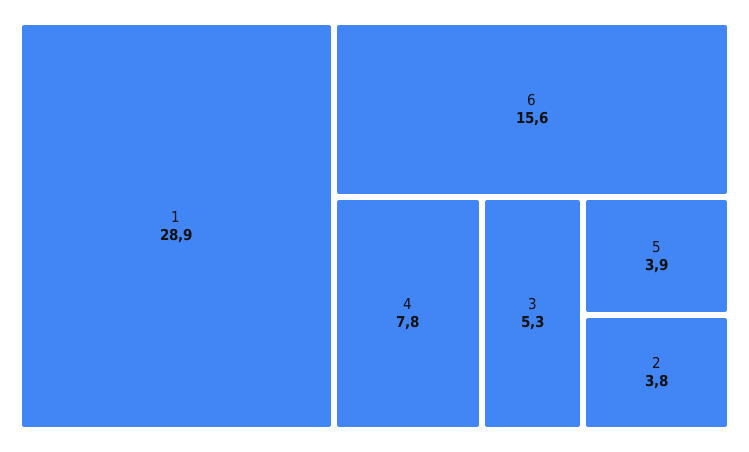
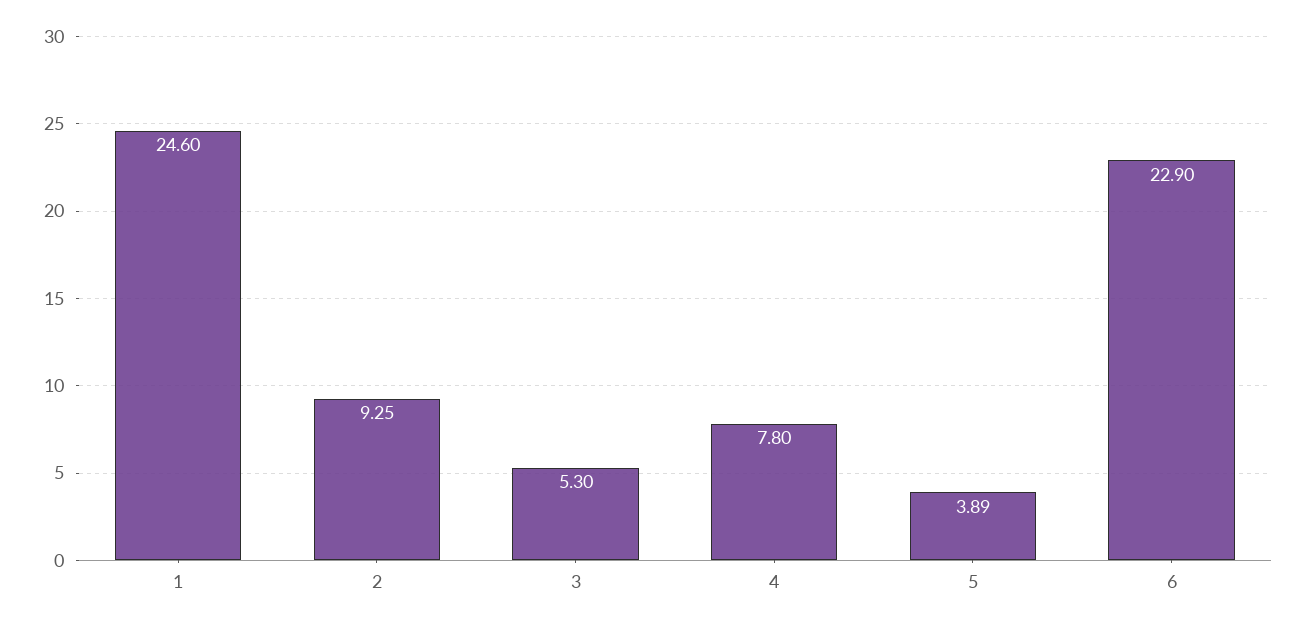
  {
-   "1": 28.9,
+   "1": 24.6,
-   "6": 15.6,
+   "6": 22.9,
    "4": 7.8,
    "3": 5.3,
    "5": 3.89,
-   "2": 3.8
+   "2": 9.25
  }

